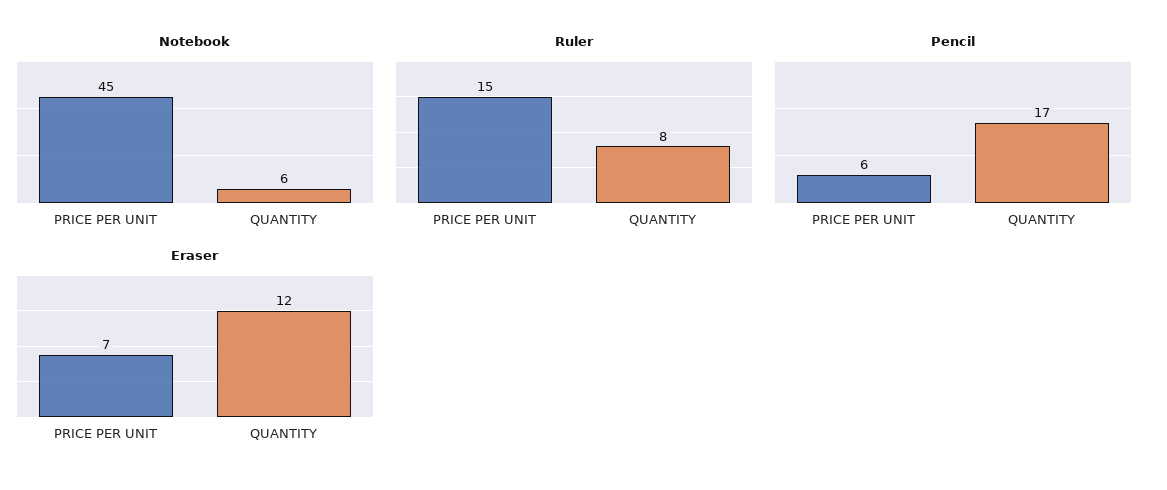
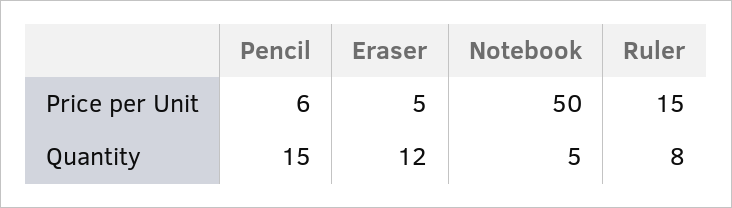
  {
    "Notebook": {
-     "PRICE PER UNIT": 45,
+     "PRICE PER UNIT": 50,
-     "QUANTITY": 6
+     "QUANTITY": 5
    },
    "Ruler": {
      "PRICE PER UNIT": 15,
      "QUANTITY": 8
    },
    "Pencil": {
      "PRICE PER UNIT": 6,
-     "QUANTITY": 17
+     "QUANTITY": 15
    },
    "Eraser": {
-     "PRICE PER UNIT": 7,
+     "PRICE PER UNIT": 5,
      "QUANTITY": 12
    }
  }

